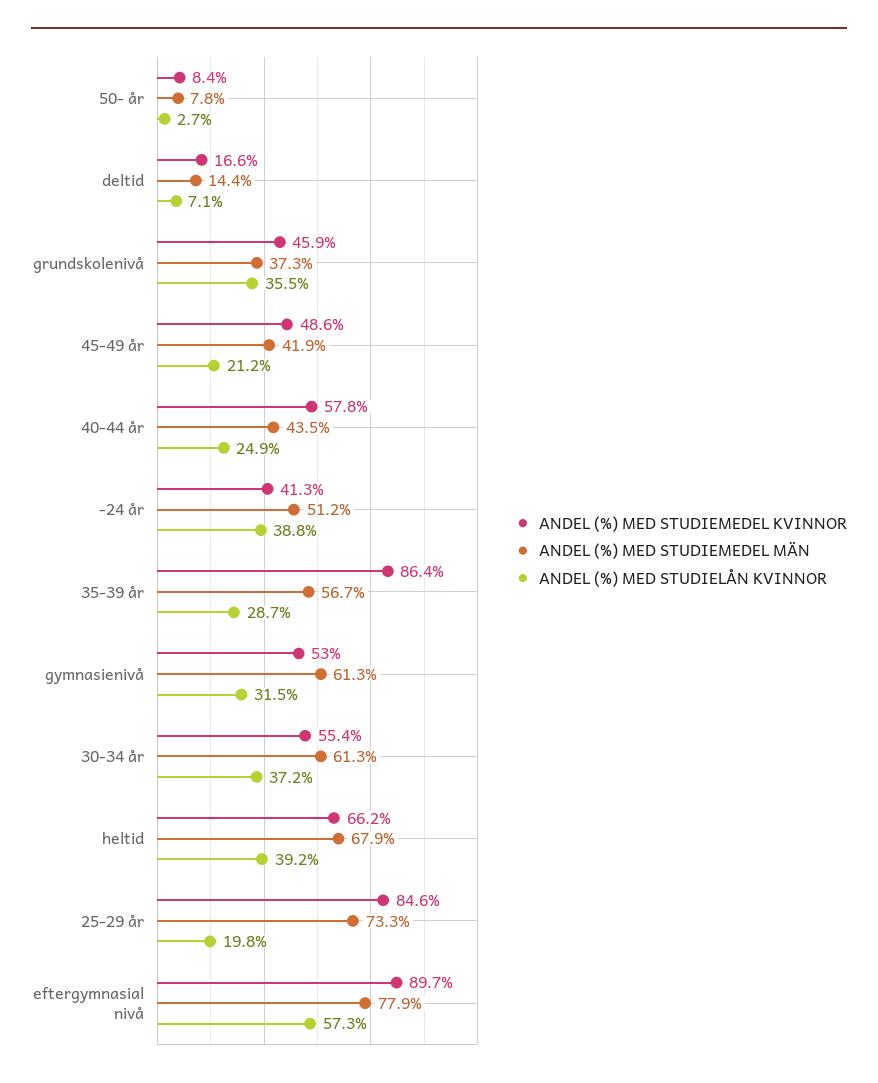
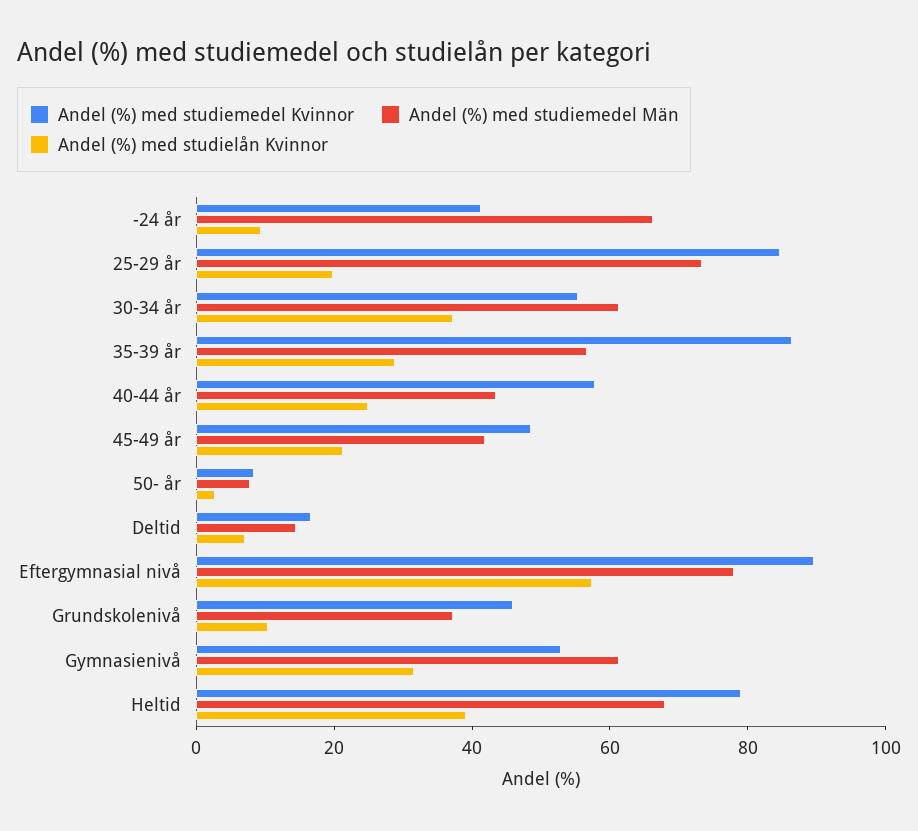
  {
    "ANDEL (%) MED STUDIEMEDEL KVINNOR": {
      "50- år": 8.4,
      "deltid": 16.6,
      "grundskolenivå": 45.9,
      "45-49 år": 48.6,
      "40-44 år": 57.8,
      "-24 år": 41.3,
      "35-39 år": 86.4,
      "gymnasienivå": 53,
      "30-34 år": 55.4,
-     "heltid": 66.2,
+     "heltid": 80,
      "25-29 år": 84.6,
      "eftergymnasial nivå": 89.7
    },
    "ANDEL (%) MED STUDIEMEDEL MÄN": {
      "50- år": 7.8,
      "deltid": 14.4,
      "grundskolenivå": 37.3,
      "45-49 år": 41.9,
      "40-44 år": 43.5,
-     "-24 år": 51.2,
+     "-24 år": 65,
      "35-39 år": 56.7,
      "gymnasienivå": 61.3,
      "30-34 år": 61.3,
      "heltid": 67.9,
      "25-29 år": 73.3,
      "eftergymnasial nivå": 77.9
    },
    "ANDEL (%) MED STUDIELÅN KVINNOR": {
      "50- år": 2.7,
      "deltid": 7.1,
-     "grundskolenivå": 35.5,
+     "grundskolenivå": 10,
      "45-49 år": 21.2,
      "40-44 år": 24.9,
-     "-24 år": 38.8,
+     "-24 år": 10,
      "35-39 år": 28.7,
      "gymnasienivå": 31.5,
      "30-34 år": 37.2,
      "heltid": 39.2,
      "25-29 år": 19.8,
      "eftergymnasial nivå": 57.3
    }
  }

